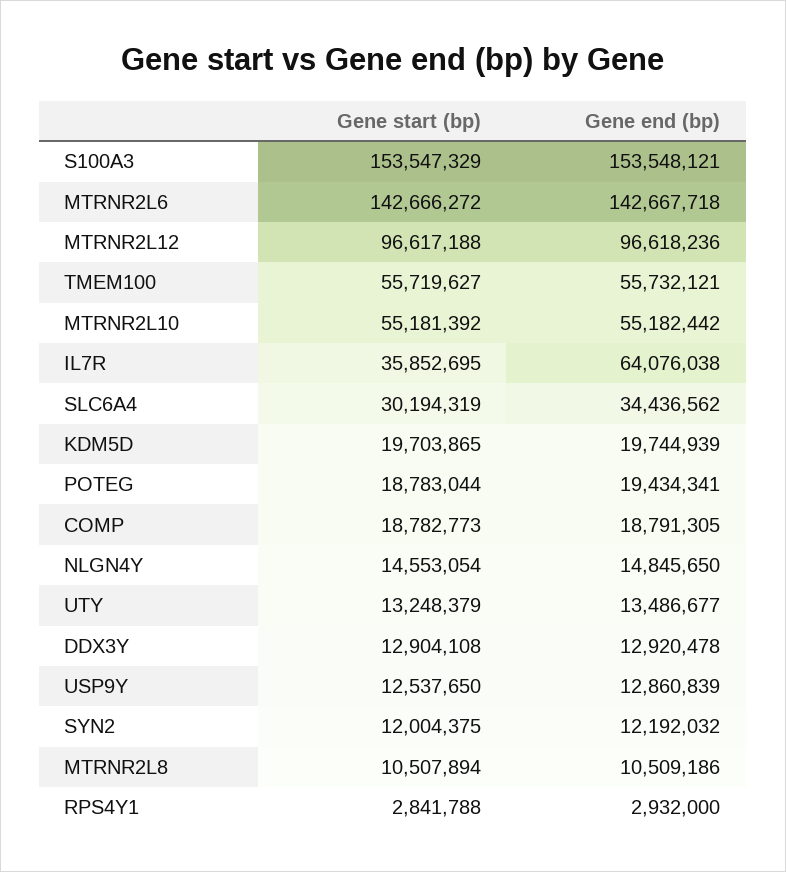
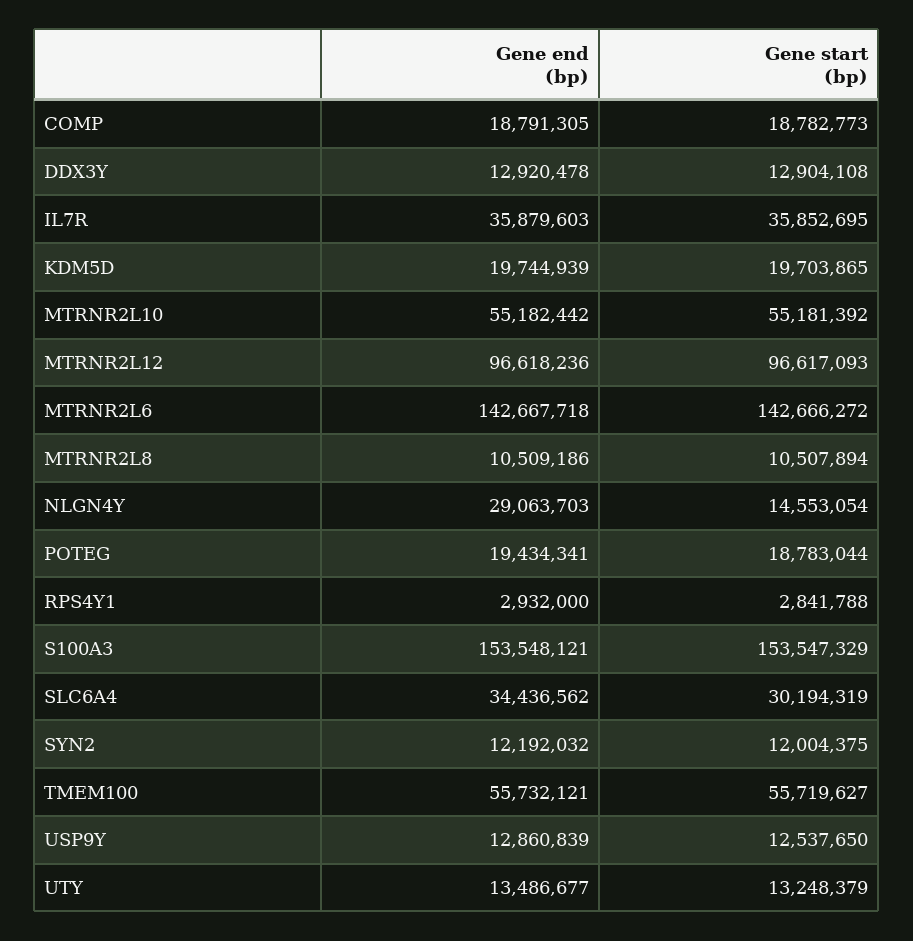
  {
    "Gene start (bp)": {
      "S100A3": 153547329,
      "MTRNR2L6": 142666272,
-     "MTRNR2L12": 96617188,
+     "MTRNR2L12": 96617093,
      "TMEM100": 55719627,
      "MTRNR2L10": 55181392,
      "IL7R": 35852695,
      "SLC6A4": 30194319,
      "KDM5D": 19703865,
      "POTEG": 18783044,
      "COMP": 18782773,
      "NLGN4Y": 14553054,
      "UTY": 13248379,
      "DDX3Y": 12904108,
      "USP9Y": 12537650,
      "SYN2": 12004375,
      "MTRNR2L8": 10507894,
      "RPS4Y1": 2841788
    },
    "Gene end (bp)": {
      "S100A3": 153548121,
      "MTRNR2L6": 142667718,
      "MTRNR2L12": 96618236,
      "TMEM100": 55732121,
      "MTRNR2L10": 55182442,
-     "IL7R": 64076038,
+     "IL7R": 35879603,
      "SLC6A4": 34436562,
      "KDM5D": 19744939,
      "POTEG": 19434341,
      "COMP": 18791305,
-     "NLGN4Y": 14845650,
+     "NLGN4Y": 29063703,
      "UTY": 13486677,
      "DDX3Y": 12920478,
      "USP9Y": 12860839,
      "SYN2": 12192032,
      "MTRNR2L8": 10509186,
      "RPS4Y1": 2932000
    }
  }

